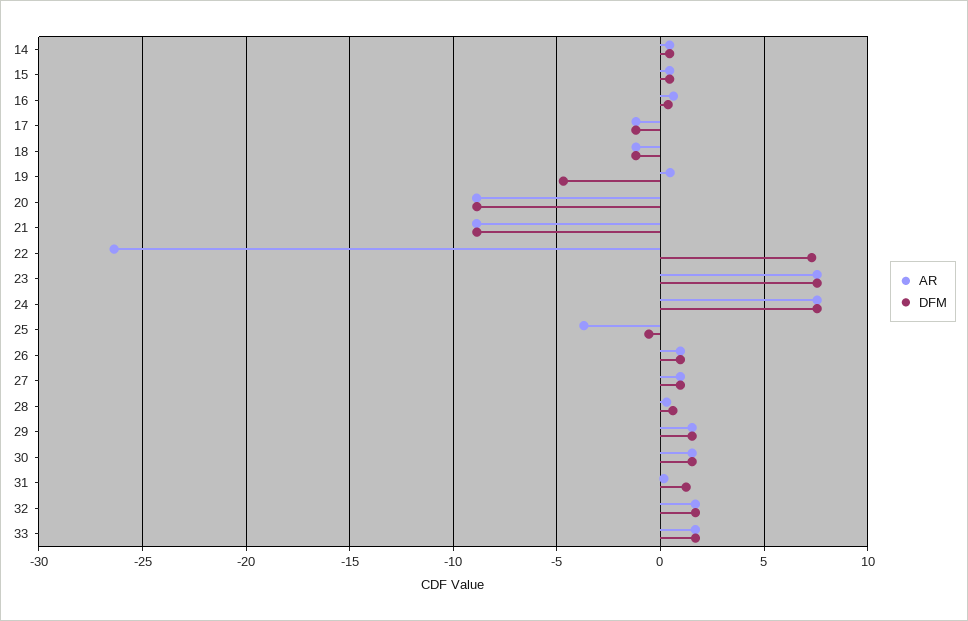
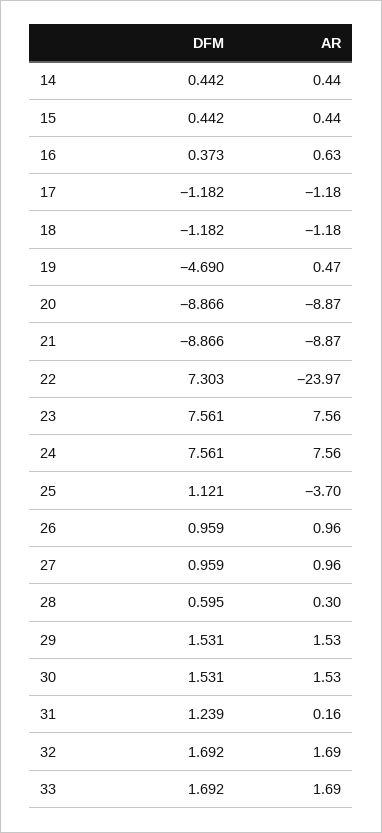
  {
    "AR": {
      "14": 0.44,
      "15": 0.44,
      "16": 0.63,
      "17": -1.18,
      "18": -1.18,
      "19": 0.47,
      "20": -8.87,
      "21": -8.87,
-     "22": -26.5,
+     "22": -23.97,
      "23": 7.56,
      "24": 7.56,
      "25": -3.7,
      "26": 0.96,
      "27": 0.96,
      "28": 0.3,
      "29": 1.53,
      "30": 1.53,
      "31": 0.16,
      "32": 1.69,
      "33": 1.69
    },
    "DFM": {
      "14": 0.442,
      "15": 0.442,
      "16": 0.373,
      "17": -1.182,
      "18": -1.182,
      "19": -4.69,
      "20": -8.866,
      "21": -8.866,
      "22": 7.303,
      "23": 7.561,
      "24": 7.561,
-     "25": -0.5,
+     "25": 1.121,
      "26": 0.959,
      "27": 0.959,
      "28": 0.595,
      "29": 1.531,
      "30": 1.531,
      "31": 1.239,
      "32": 1.692,
      "33": 1.692
    }
  }

